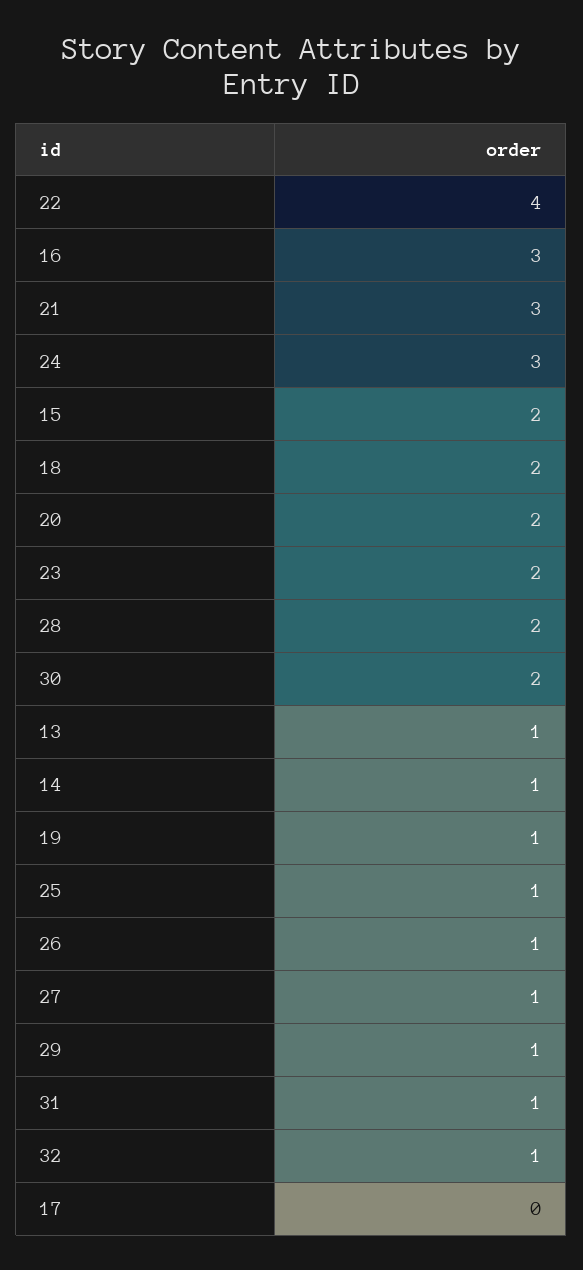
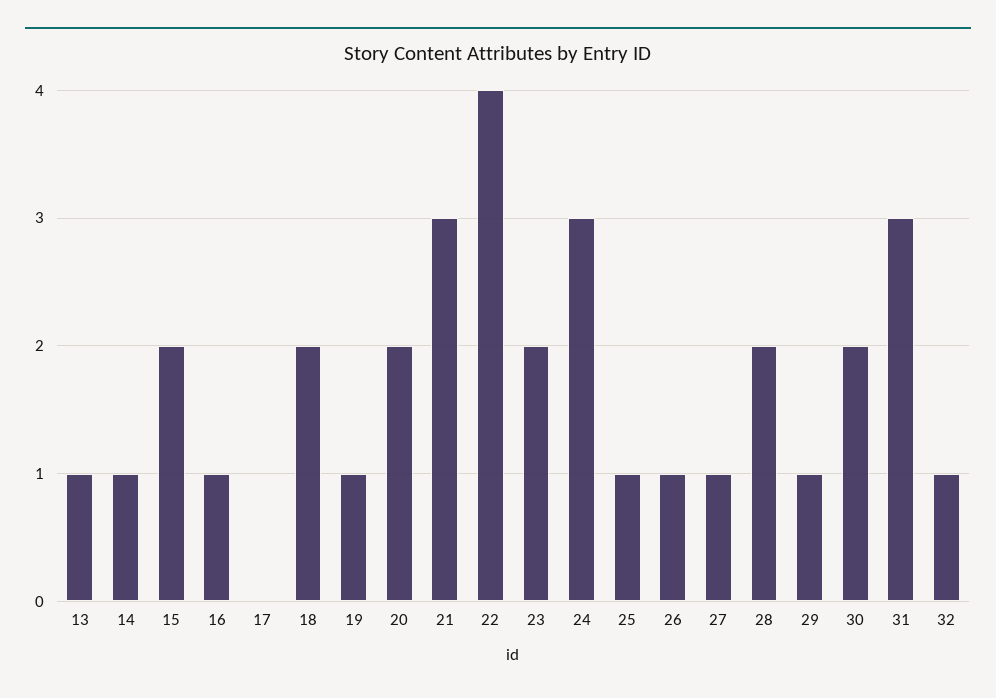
  {
    "22": 4,
-   "16": 3,
+   "16": 1,
    "21": 3,
    "24": 3,
    "15": 2,
    "18": 2,
    "20": 2,
    "23": 2,
    "28": 2,
    "30": 2,
    "13": 1,
    "14": 1,
    "19": 1,
    "25": 1,
    "26": 1,
    "27": 1,
    "29": 1,
-   "31": 1,
+   "31": 3,
    "32": 1,
    "17": 0
  }

